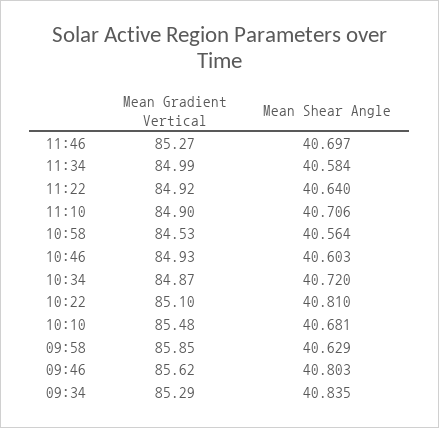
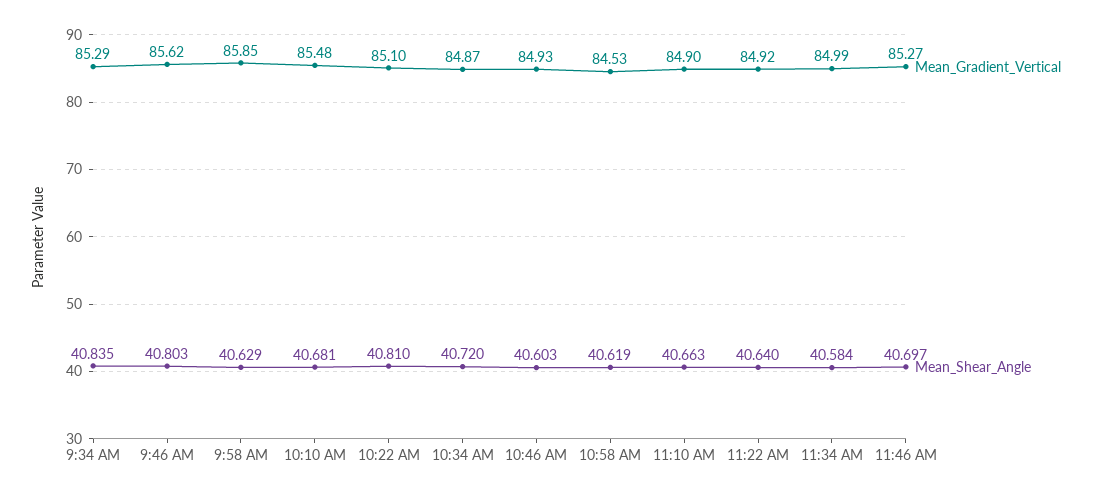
  {
    "Mean Gradient Vertical": {
      "11:46": 85.27,
      "11:34": 84.99,
      "11:22": 84.92,
      "11:10": 84.9,
      "10:58": 84.53,
      "10:46": 84.93,
      "10:34": 84.87,
      "10:22": 85.1,
      "10:10": 85.48,
      "09:58": 85.85,
      "09:46": 85.62,
      "09:34": 85.29
    },
    "Mean Shear Angle": {
      "11:46": 40.697,
      "11:34": 40.584,
      "11:22": 40.64,
-     "11:10": 40.706,
+     "11:10": 40.663,
-     "10:58": 40.564,
+     "10:58": 40.619,
      "10:46": 40.603,
      "10:34": 40.72,
      "10:22": 40.81,
      "10:10": 40.681,
      "09:58": 40.629,
      "09:46": 40.803,
      "09:34": 40.835
    }
  }

